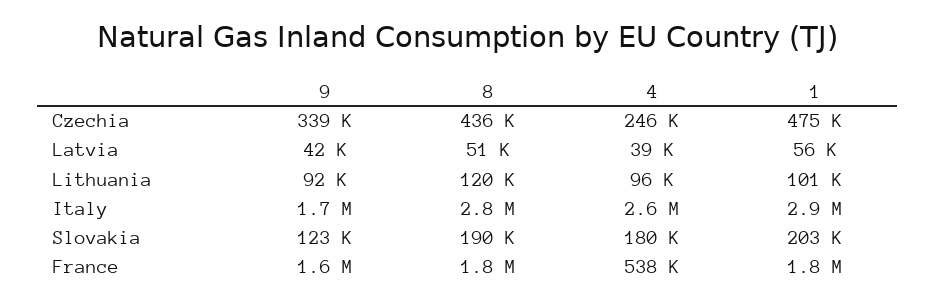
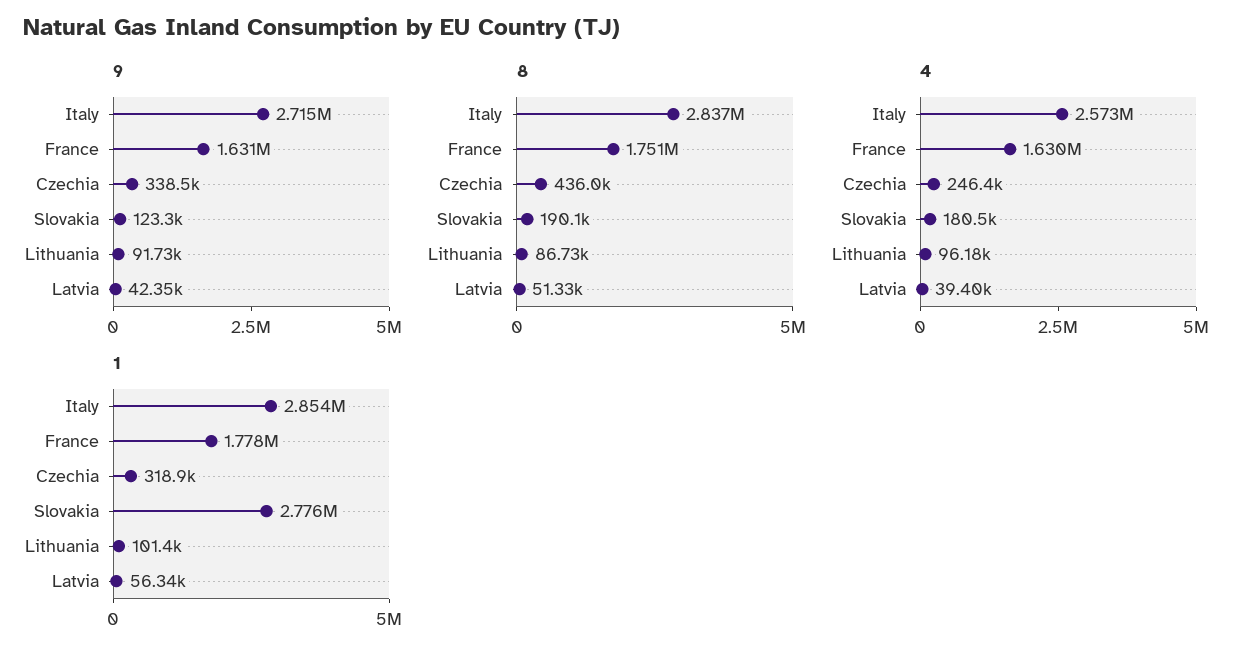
  {
    "9": {
      "Czechia": 338500,
      "Latvia": 42350,
      "Lithuania": 91730,
-     "Italy": 1700000,
+     "Italy": 2715000,
      "Slovakia": 123300,
      "France": 1631000
    },
    "8": {
      "Czechia": 436000,
      "Latvia": 51330,
-     "Lithuania": 120000,
+     "Lithuania": 86730,
      "Italy": 2837000,
      "Slovakia": 190100,
      "France": 1751000
    },
    "4": {
      "Czechia": 246400,
      "Latvia": 39400,
      "Lithuania": 96180,
      "Italy": 2573000,
      "Slovakia": 180500,
-     "France": 538000
+     "France": 1630000
    },
    "1": {
-     "Czechia": 475000,
+     "Czechia": 318900,
      "Latvia": 56340,
      "Lithuania": 101400,
      "Italy": 2854000,
-     "Slovakia": 203000,
+     "Slovakia": 2776000,
      "France": 1778000
    }
  }

